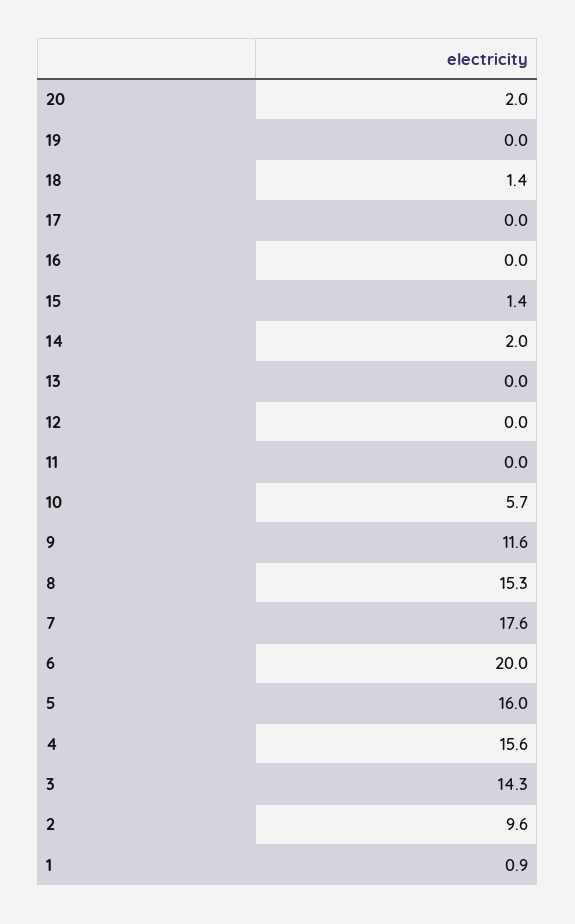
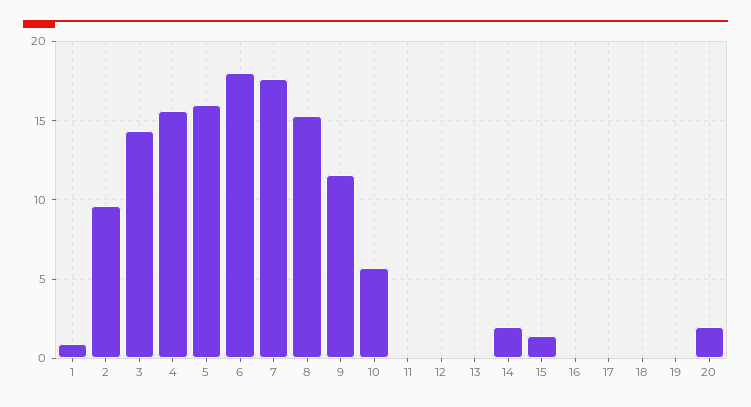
  {
    "20": 2,
    "19": 0,
-   "18": 1.4,
+   "18": 0,
    "17": 0,
    "16": 0,
    "15": 1.4,
    "14": 2,
    "13": 0,
    "12": 0,
    "11": 0,
    "10": 5.7,
    "9": 11.6,
    "8": 15.3,
    "7": 17.6,
-   "6": 20,
+   "6": 18,
    "5": 16,
    "4": 15.6,
    "3": 14.3,
    "2": 9.6,
    "1": 0.9
  }

